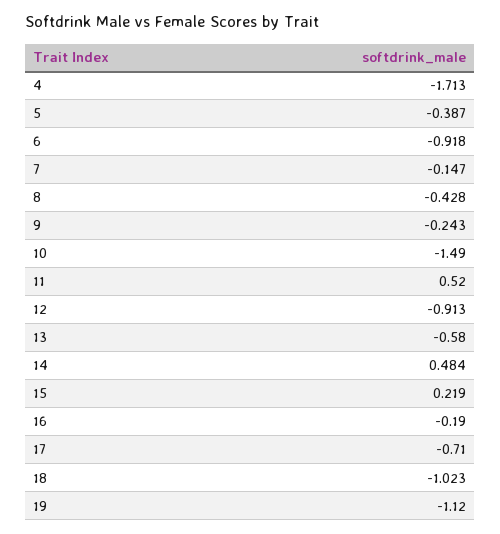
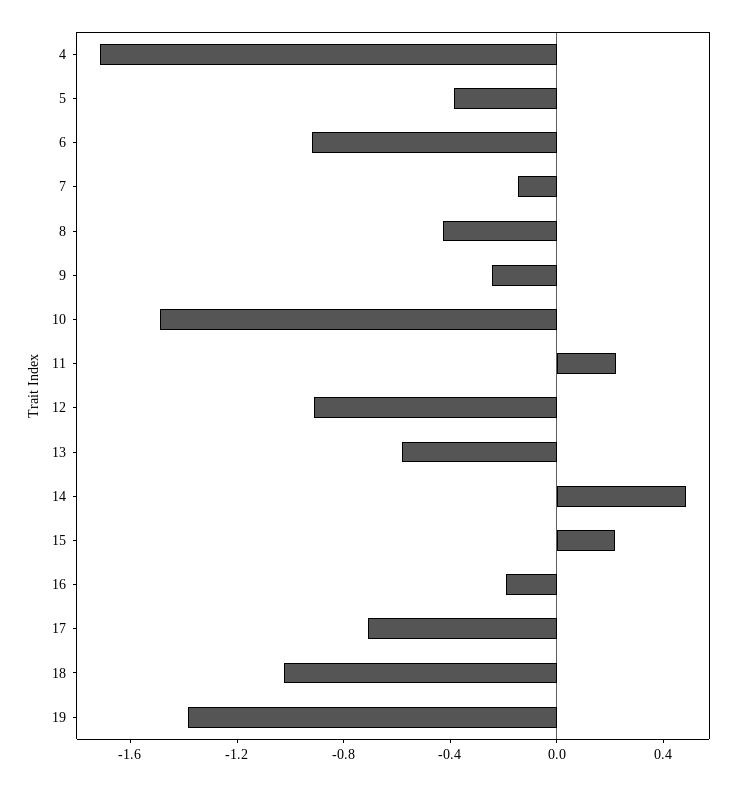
  {
    "4": -1.713,
    "5": -0.387,
    "6": -0.918,
    "7": -0.147,
    "8": -0.428,
    "9": -0.243,
    "10": -1.49,
-   "11": 0.52,
+   "11": 0.2,
    "12": -0.913,
    "13": -0.58,
    "14": 0.484,
    "15": 0.219,
    "16": -0.19,
    "17": -0.71,
    "18": -1.023,
-   "19": -1.12
+   "19": -1.4
  }

